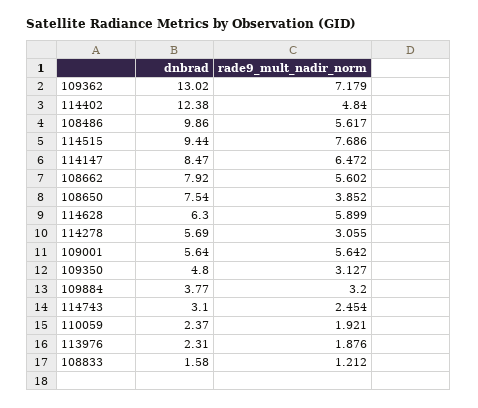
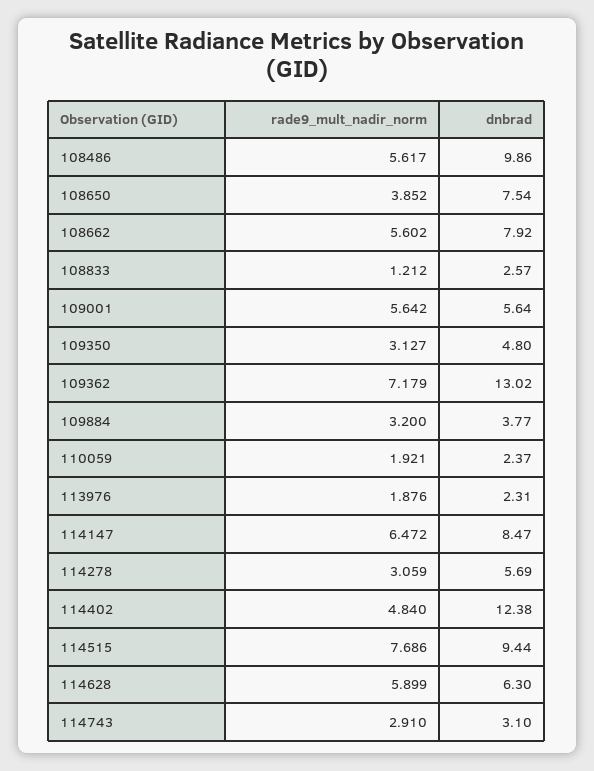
  {
    "dnbrad": {
      "109362": 13.02,
      "114402": 12.38,
      "108486": 9.86,
      "114515": 9.44,
      "114147": 8.47,
      "108662": 7.92,
      "108650": 7.54,
      "114628": 6.3,
      "114278": 5.69,
      "109001": 5.64,
      "109350": 4.8,
      "109884": 3.77,
      "114743": 3.1,
      "110059": 2.37,
      "113976": 2.31,
-     "108833": 1.58
+     "108833": 2.57
    },
    "rade9_mult_nadir_norm": {
      "109362": 7.179,
      "114402": 4.84,
      "108486": 5.617,
      "114515": 7.686,
      "114147": 6.472,
      "108662": 5.602,
      "108650": 3.852,
      "114628": 5.899,
-     "114278": 3.055,
+     "114278": 3.059,
      "109001": 5.642,
      "109350": 3.127,
      "109884": 3.2,
-     "114743": 2.454,
+     "114743": 2.91,
      "110059": 1.921,
      "113976": 1.876,
      "108833": 1.212
    }
  }

